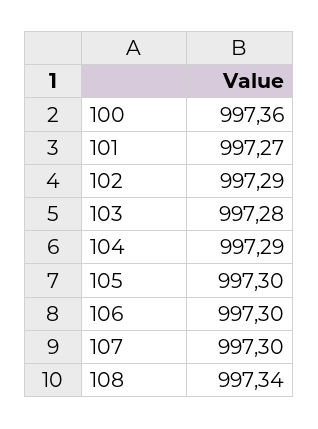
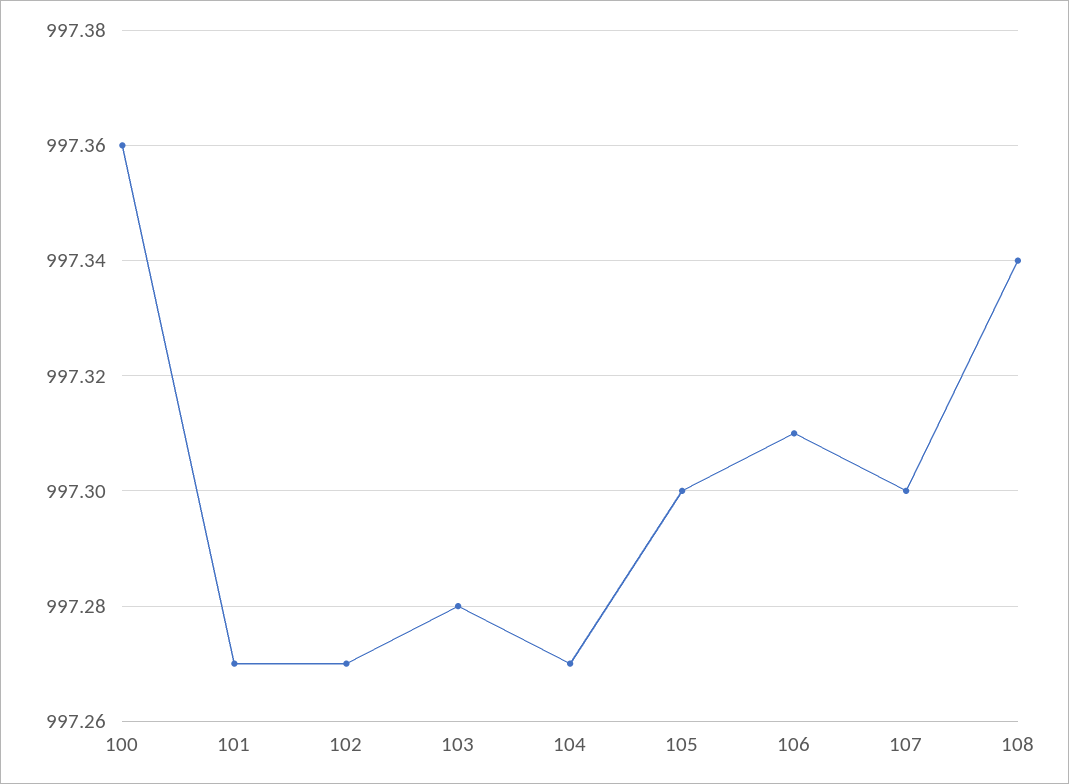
  {
    "100": 997.36,
    "101": 997.27,
-   "102": 997.29,
+   "102": 997.27,
    "103": 997.28,
-   "104": 997.29,
+   "104": 997.27,
    "105": 997.3,
-   "106": 997.3,
+   "106": 997.31,
    "107": 997.3,
    "108": 997.34
  }

